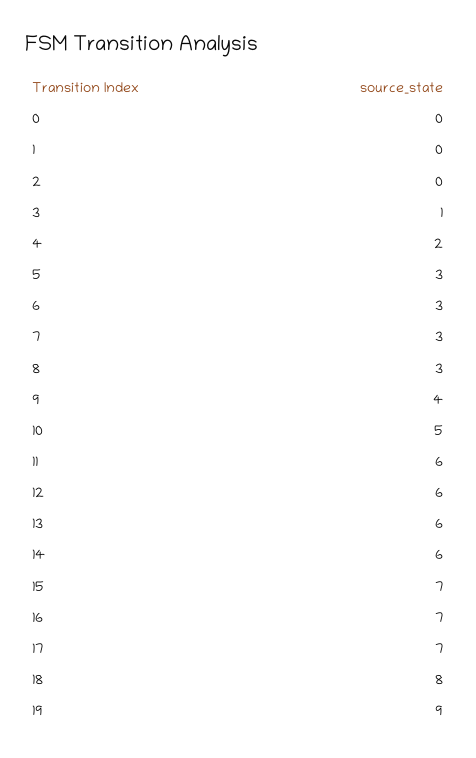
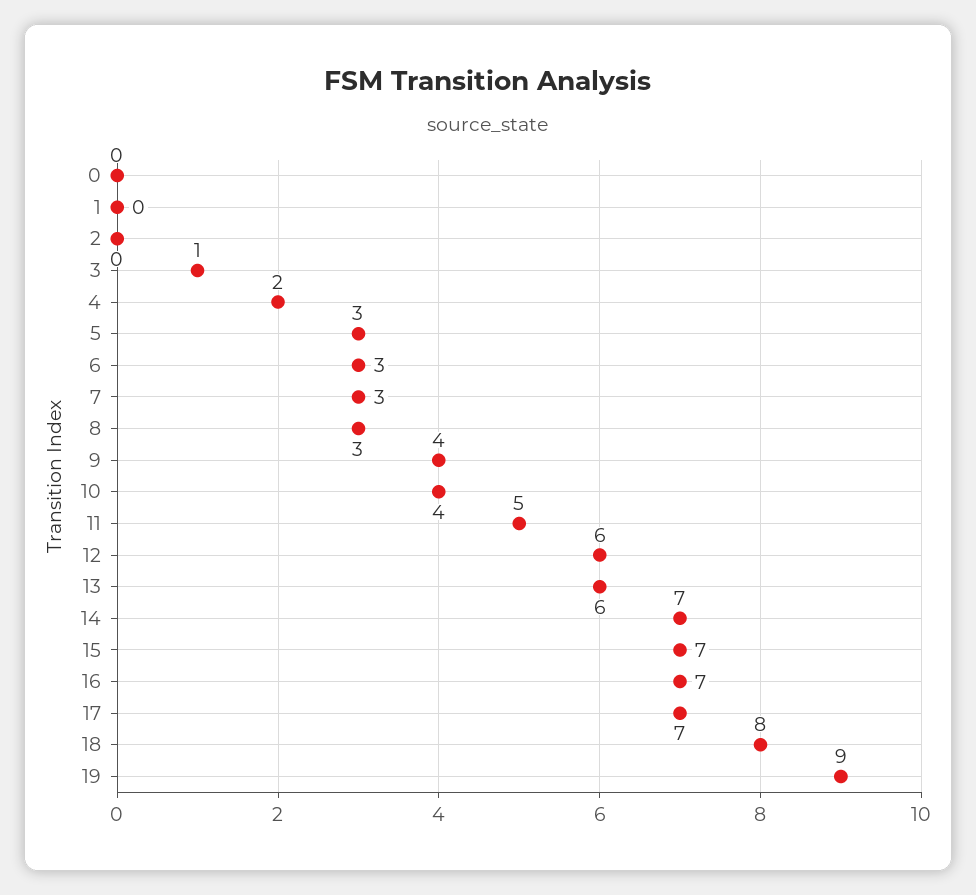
  {
    "0": 0,
    "1": 0,
    "2": 0,
    "3": 1,
    "4": 2,
    "5": 3,
    "6": 3,
    "7": 3,
    "8": 3,
    "9": 4,
-   "10": 5,
+   "10": 4,
-   "11": 6,
+   "11": 5,
    "12": 6,
    "13": 6,
-   "14": 6,
+   "14": 7,
    "15": 7,
    "16": 7,
    "17": 7,
    "18": 8,
    "19": 9
  }

